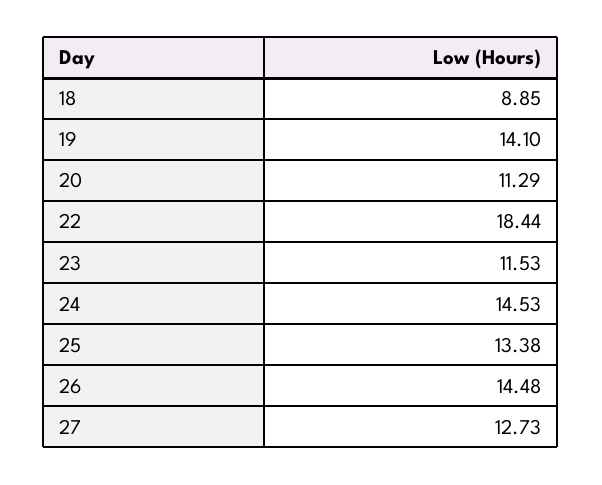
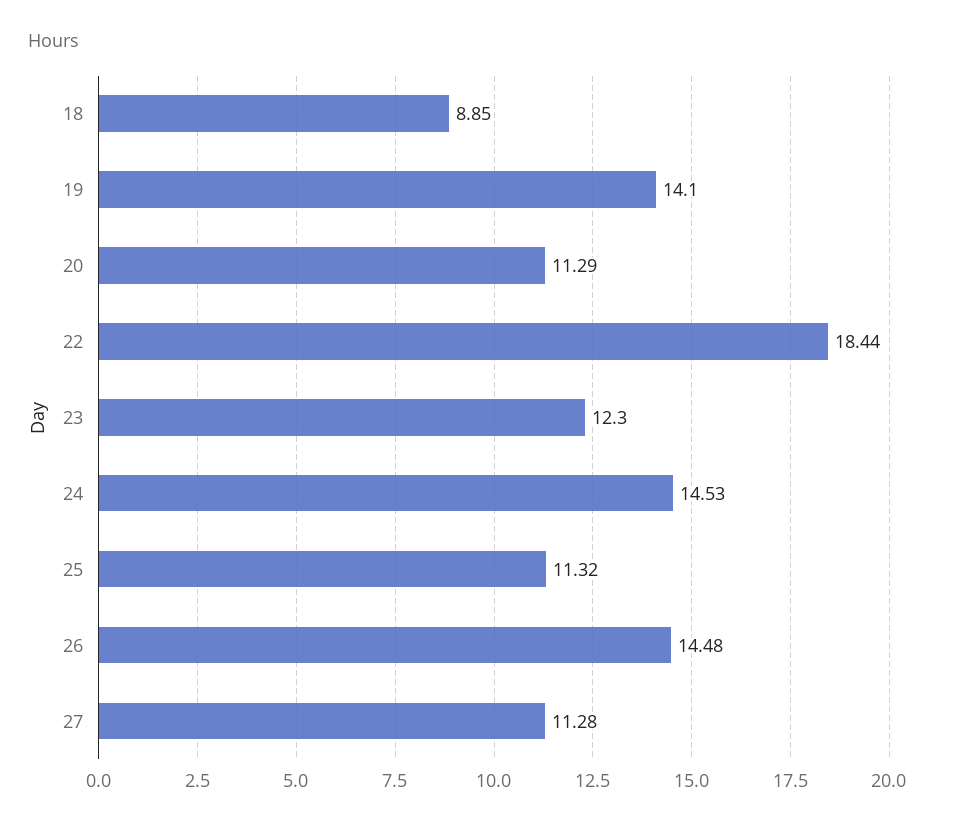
  {
    "18": 8.85,
    "19": 14.1,
    "20": 11.29,
    "22": 18.44,
-   "23": 11.53,
+   "23": 12.3,
    "24": 14.53,
-   "25": 13.38,
+   "25": 11.32,
    "26": 14.48,
-   "27": 12.73
+   "27": 11.28
  }

